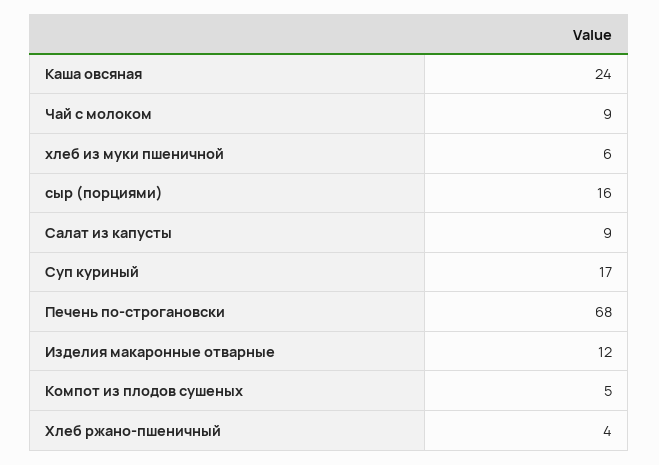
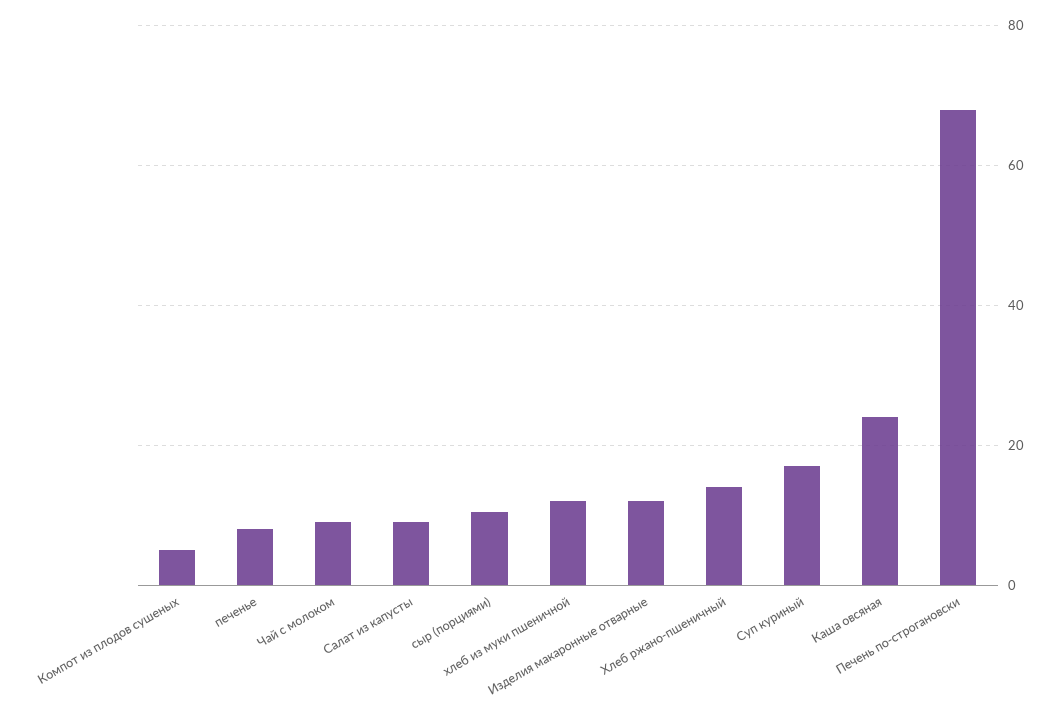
  {
    "Каша овсяная": 24,
    "Чай с молоком": 9,
-   "хлеб из муки пшеничной": 6,
+   "хлеб из муки пшеничной": 12,
-   "сыр (порциями)": 16,
+   "сыр (порциями)": 10,
    "Салат из капусты": 9,
    "Суп куриный": 17,
    "Печень по-строгановски": 68,
    "Изделия макаронные отварные": 12,
    "Компот из плодов сушеных": 5,
-   "Хлеб ржано-пшеничный": 4
+   "Хлеб ржано-пшеничный": 14,
+   "печенье": 8
  }

